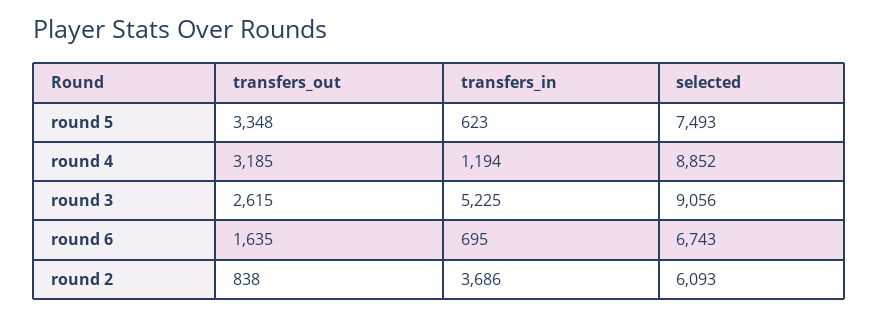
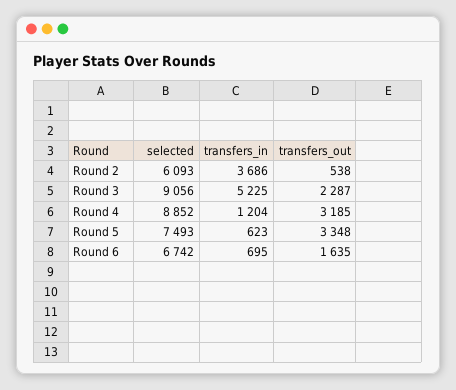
  {
    "transfers_out": {
      "round 5": 3348,
      "round 4": 3185,
-     "round 3": 2615,
+     "round 3": 2287,
      "round 6": 1635,
-     "round 2": 838
+     "round 2": 538
    },
    "transfers_in": {
      "round 5": 623,
-     "round 4": 1194,
+     "round 4": 1204,
      "round 3": 5225,
      "round 6": 695,
      "round 2": 3686
    },
    "selected": {
      "round 5": 7493,
      "round 4": 8852,
      "round 3": 9056,
-     "round 6": 6743,
+     "round 6": 6742,
      "round 2": 6093
    }
  }

